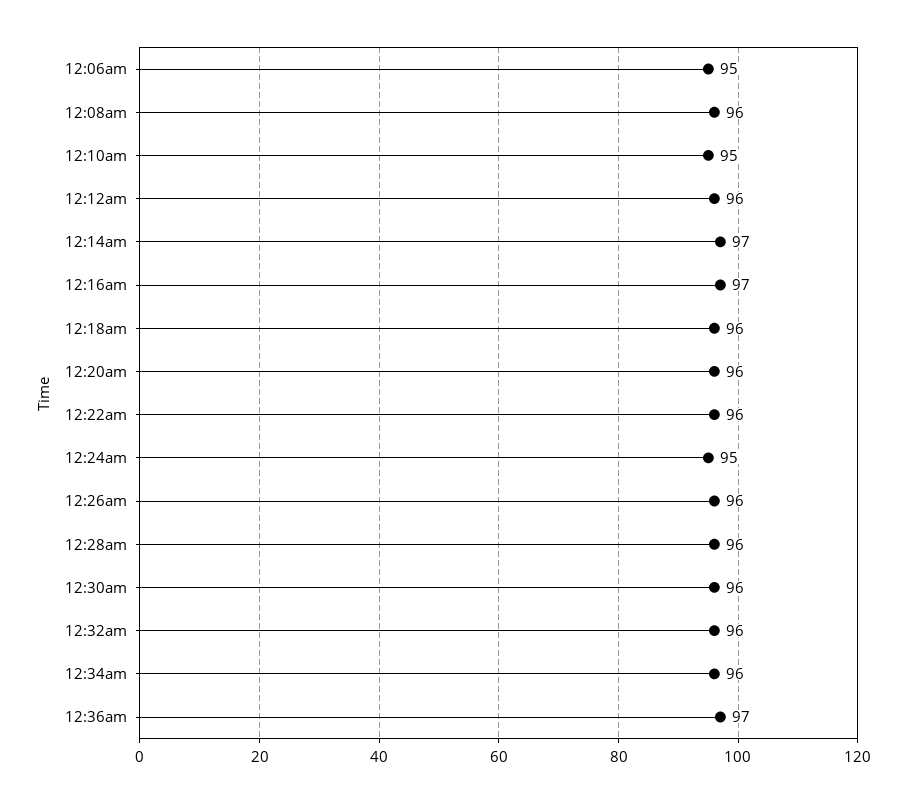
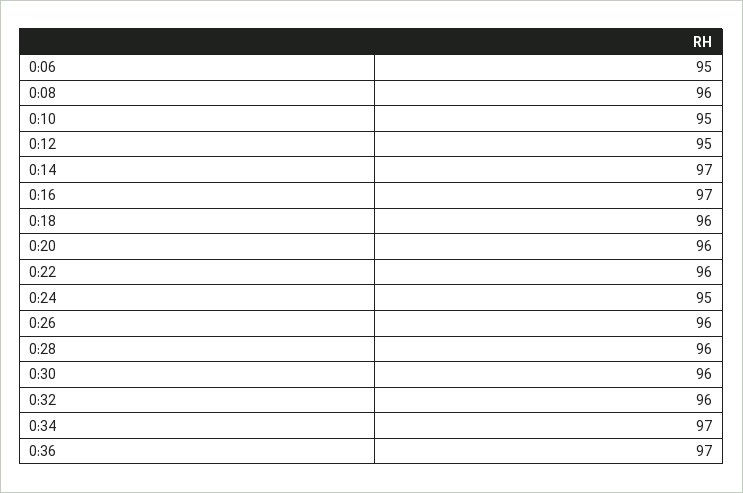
  {
    "12:06am": 95,
    "12:08am": 96,
    "12:10am": 95,
-   "12:12am": 96,
+   "12:12am": 95,
    "12:14am": 97,
    "12:16am": 97,
    "12:18am": 96,
    "12:20am": 96,
    "12:22am": 96,
    "12:24am": 95,
    "12:26am": 96,
    "12:28am": 96,
    "12:30am": 96,
    "12:32am": 96,
-   "12:34am": 96,
+   "12:34am": 97,
    "12:36am": 97
  }

